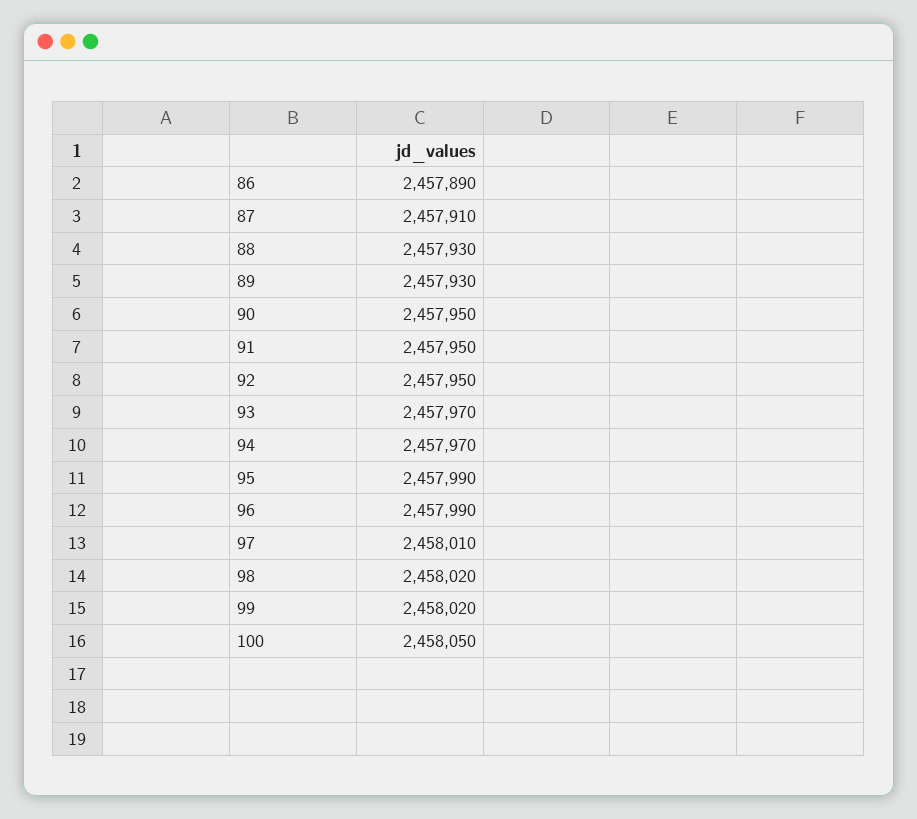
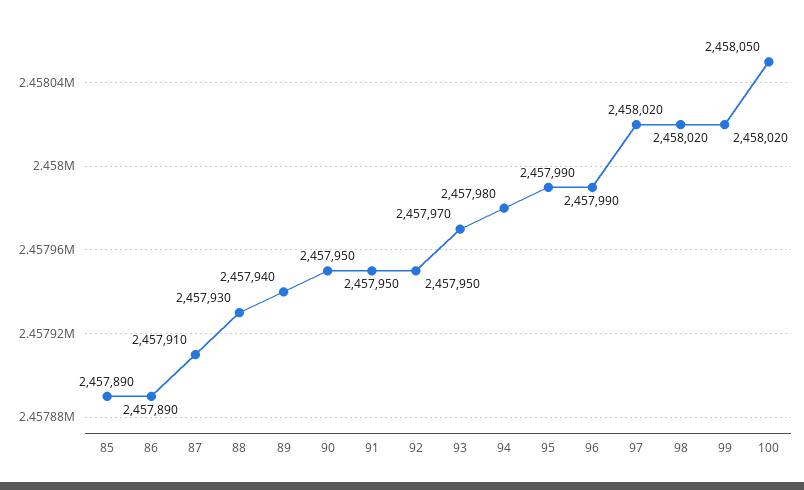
  {
    "86": 2457890,
    "87": 2457910,
    "88": 2457930,
-   "89": 2457930,
+   "89": 2457940,
    "90": 2457950,
    "91": 2457950,
    "92": 2457950,
    "93": 2457970,
-   "94": 2457970,
+   "94": 2457980,
    "95": 2457990,
    "96": 2457990,
-   "97": 2458010,
+   "97": 2458020,
    "98": 2458020,
    "99": 2458020,
-   "100": 2458050
+   "100": 2458050,
+   "85": 2457890
  }

